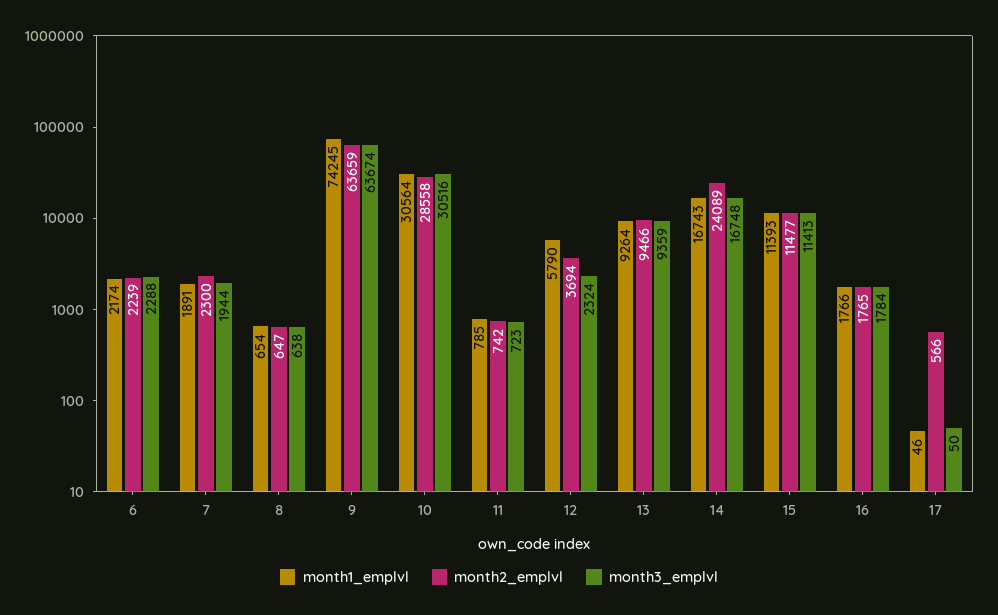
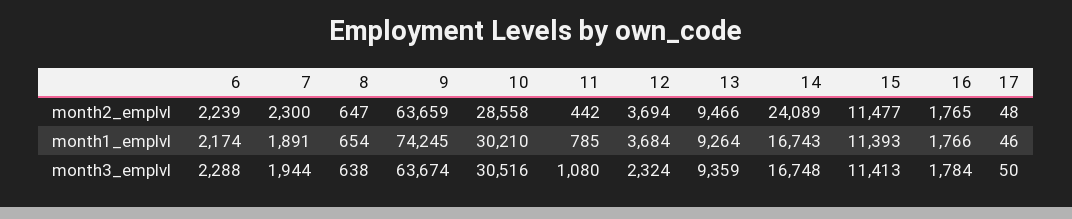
  {
    "month1_emplvl": {
      "6": 2174,
      "7": 1891,
      "8": 654,
      "9": 74245,
-     "10": 30564,
+     "10": 30210,
      "11": 785,
-     "12": 5790,
+     "12": 3684,
      "13": 9264,
      "14": 16743,
      "15": 11393,
      "16": 1766,
      "17": 46
    },
    "month2_emplvl": {
      "6": 2239,
      "7": 2300,
      "8": 647,
      "9": 63659,
      "10": 28558,
-     "11": 742,
+     "11": 442,
      "12": 3694,
      "13": 9466,
      "14": 24089,
      "15": 11477,
      "16": 1765,
-     "17": 566
+     "17": 48
    },
    "month3_emplvl": {
      "6": 2288,
      "7": 1944,
      "8": 638,
      "9": 63674,
      "10": 30516,
-     "11": 723,
+     "11": 1080,
      "12": 2324,
      "13": 9359,
      "14": 16748,
      "15": 11413,
      "16": 1784,
      "17": 50
    }
  }

